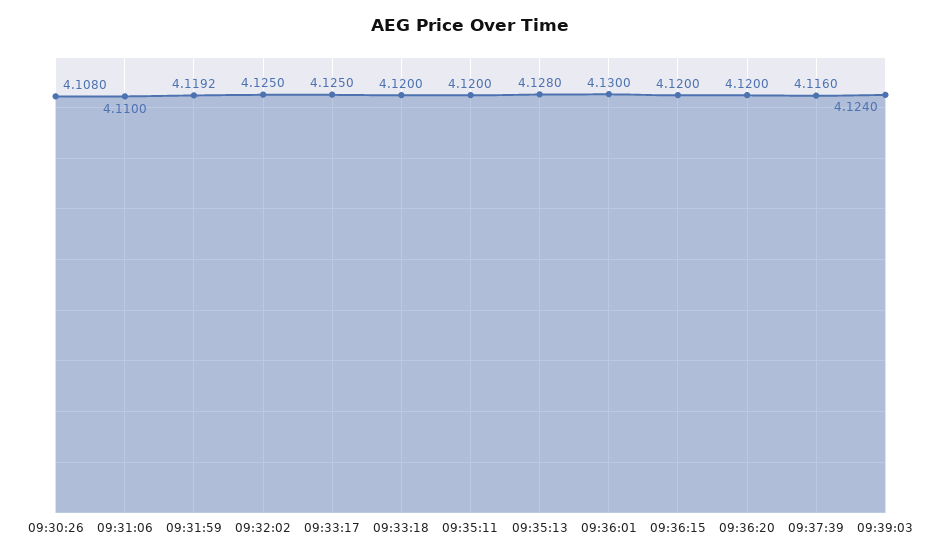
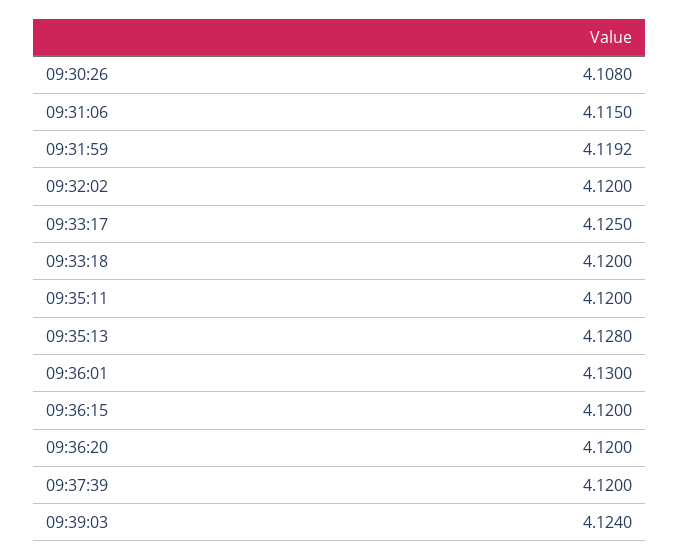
  {
    "09:30:26": 4.108,
-   "09:31:06": 4.11,
+   "09:31:06": 4.115,
    "09:31:59": 4.1192,
-   "09:32:02": 4.125,
+   "09:32:02": 4.12,
    "09:33:17": 4.125,
    "09:33:18": 4.12,
    "09:35:11": 4.12,
    "09:35:13": 4.128,
    "09:36:01": 4.13,
    "09:36:15": 4.12,
    "09:36:20": 4.12,
-   "09:37:39": 4.116,
+   "09:37:39": 4.12,
    "09:39:03": 4.124
  }

